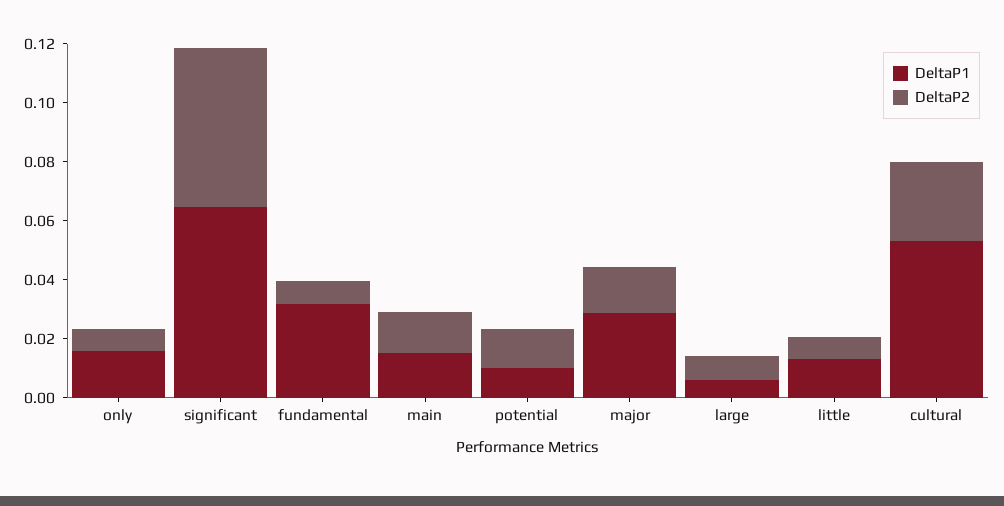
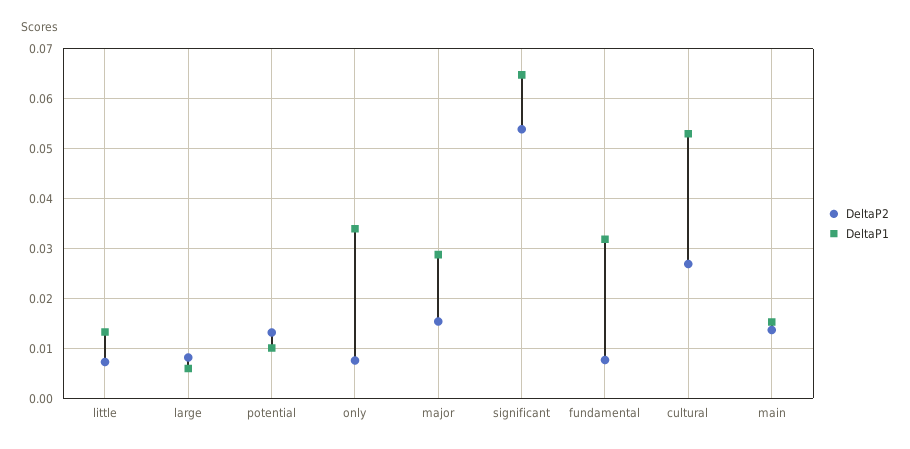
  {
    "DeltaP1": {
-     "only": 0.015,
+     "only": 0.034,
      "significant": 0.064,
      "fundamental": 0.032,
      "main": 0.016,
      "potential": 0.01,
      "major": 0.028,
      "large": 0.006,
      "little": 0.014,
      "cultural": 0.054
    },
    "DeltaP2": {
      "only": 0.008,
      "significant": 0.054,
      "fundamental": 0.008,
      "main": 0.014,
      "potential": 0.014,
      "major": 0.016,
      "large": 0.008,
      "little": 0.008,
      "cultural": 0.026
    }
  }

